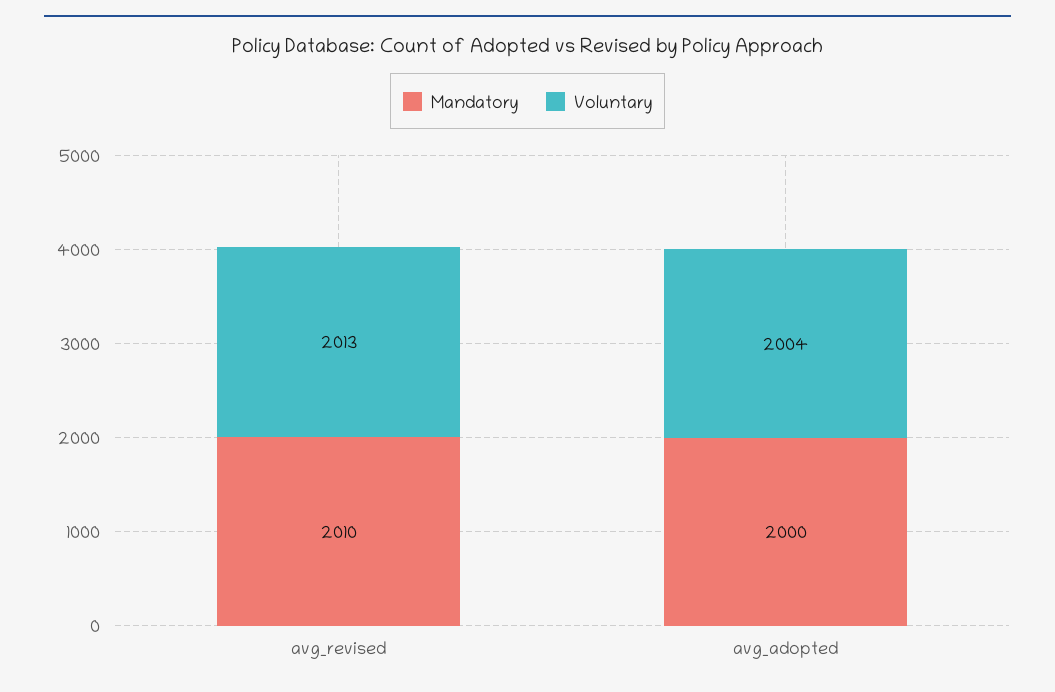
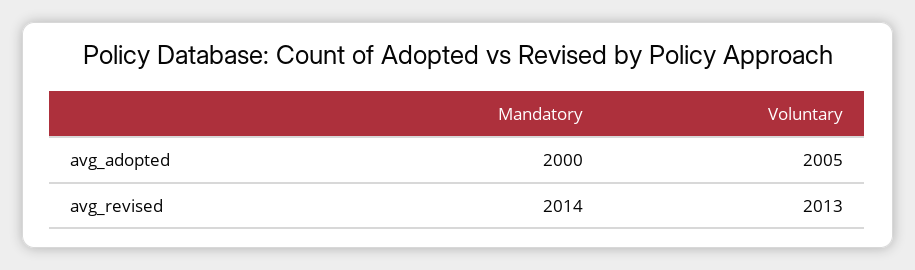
  {
    "Mandatory": {
-     "avg_revised": 2010,
+     "avg_revised": 2014,
      "avg_adopted": 2000
    },
    "Voluntary": {
      "avg_revised": 2013,
-     "avg_adopted": 2004
+     "avg_adopted": 2005
    }
  }

